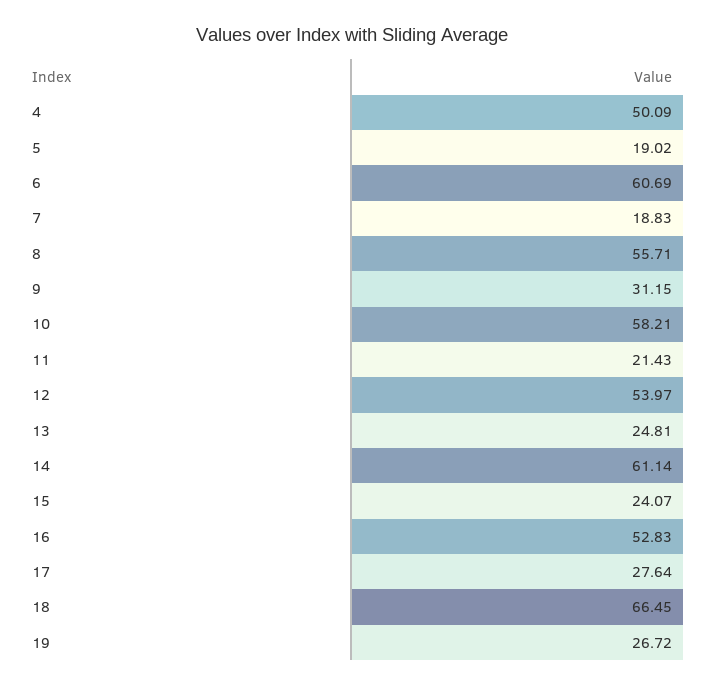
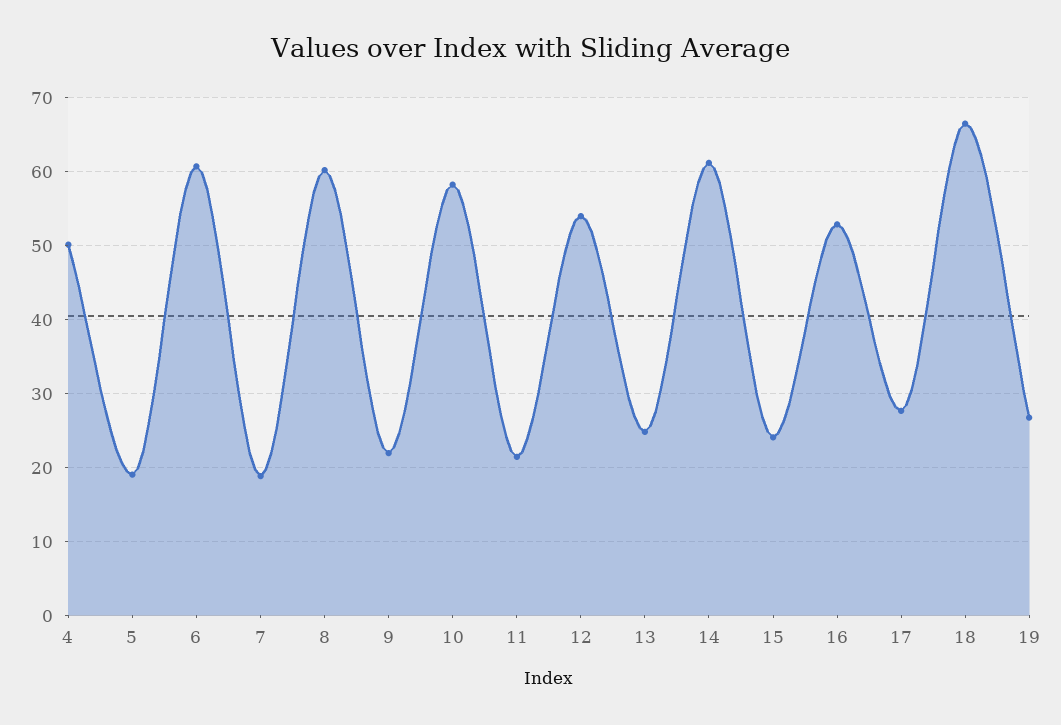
  {
    "4": 50.09,
    "5": 19.02,
    "6": 60.69,
    "7": 18.83,
-   "8": 55.71,
+   "8": 60,
-   "9": 31.15,
+   "9": 22,
    "10": 58.21,
    "11": 21.43,
    "12": 53.97,
    "13": 24.81,
    "14": 61.14,
    "15": 24.07,
    "16": 52.83,
    "17": 27.64,
    "18": 66.45,
    "19": 26.72
  }

